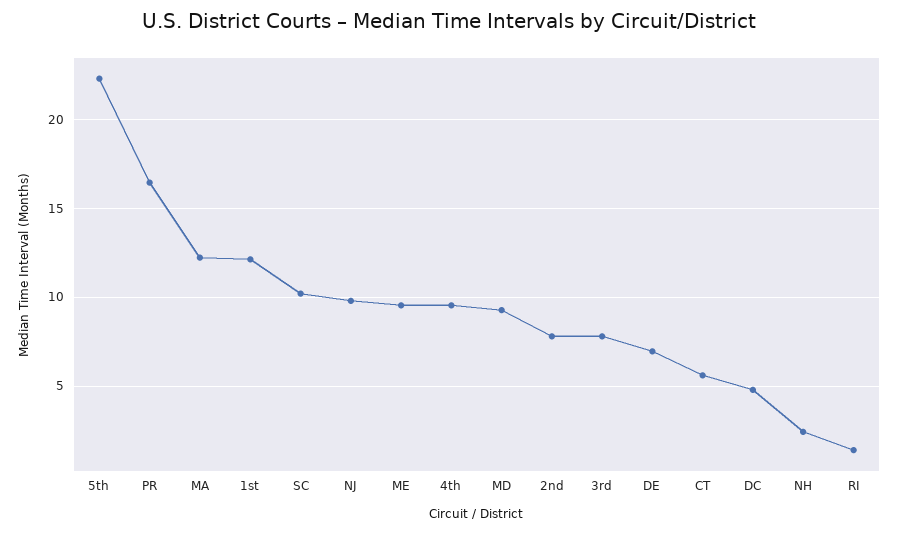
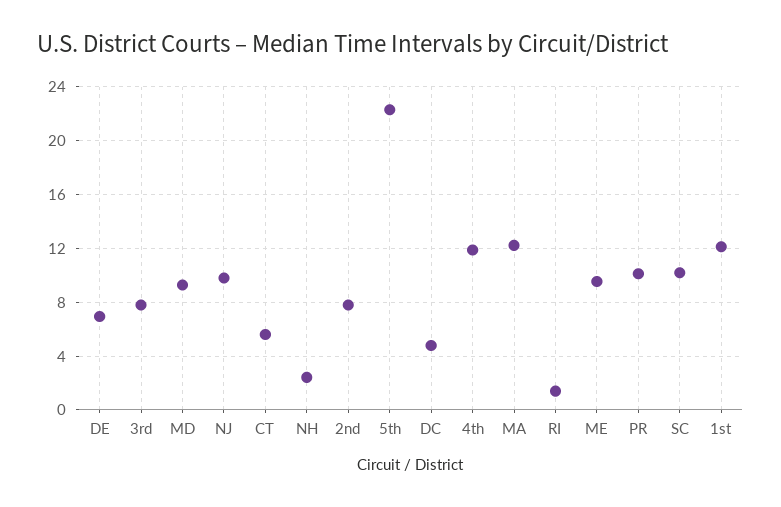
  {
    "5th": 22.5,
-   "PR": 16.5,
+   "PR": 10,
    "MA": 12,
    "1st": 12,
    "SC": 10,
    "NJ": 10,
    "ME": 9.5,
-   "4th": 9.5,
+   "4th": 12,
    "MD": 9.5,
    "2nd": 8,
    "3rd": 8,
    "DE": 7,
    "CT": 5.5,
    "DC": 5,
    "NH": 2.5,
    "RI": 1.5
  }

